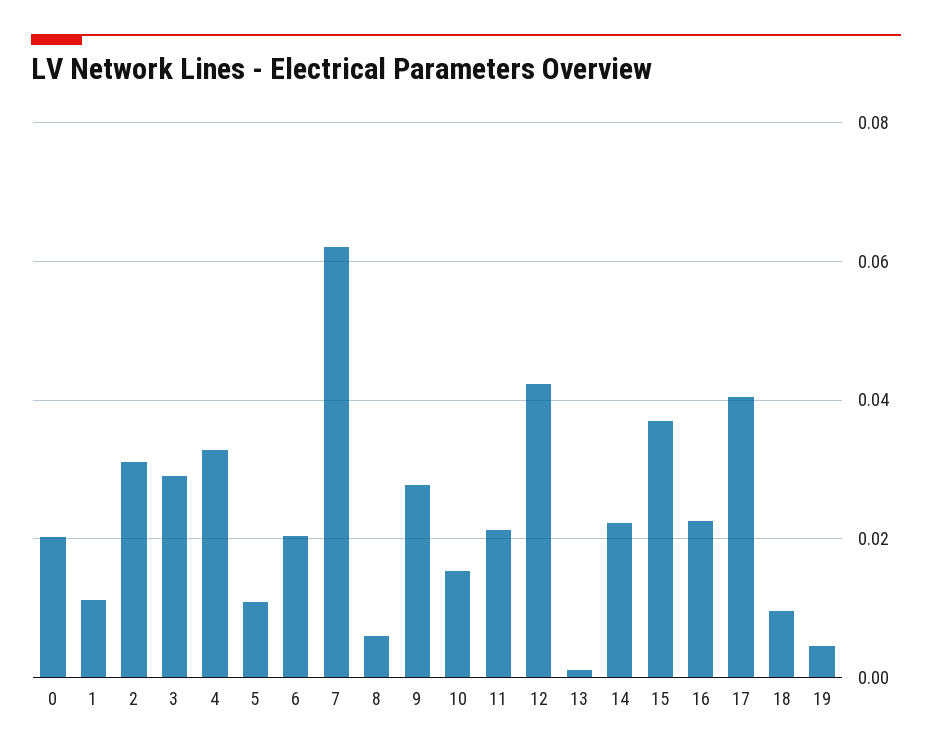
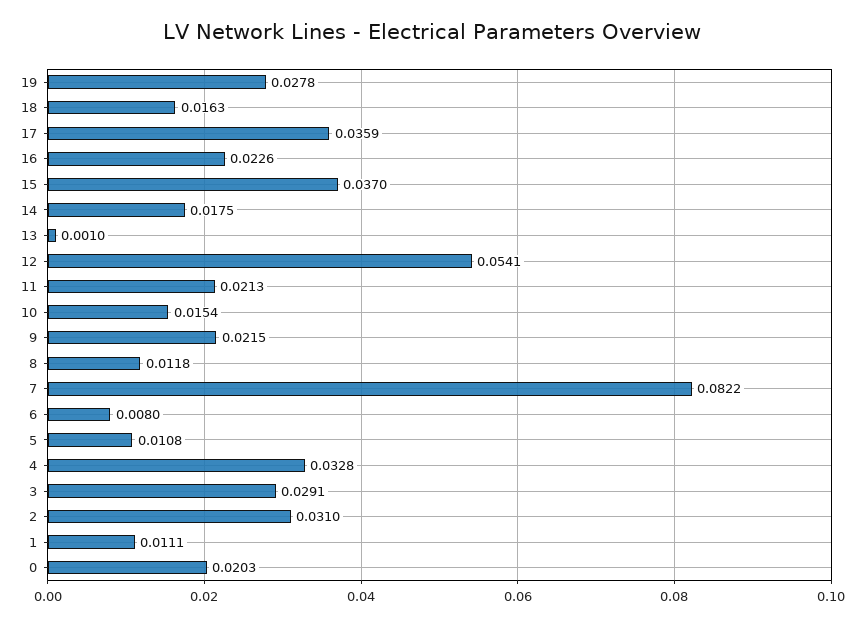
  {
    "0": 0.0203,
    "1": 0.0111,
    "2": 0.031,
    "3": 0.0291,
    "4": 0.0328,
    "5": 0.0108,
-   "6": 0.02,
+   "6": 0.008,
-   "7": 0.062,
+   "7": 0.0822,
-   "8": 0.006,
+   "8": 0.0118,
-   "9": 0.028,
+   "9": 0.0215,
    "10": 0.0154,
    "11": 0.0213,
-   "12": 0.042,
+   "12": 0.0541,
    "13": 0.001,
-   "14": 0.022,
+   "14": 0.0175,
    "15": 0.037,
    "16": 0.0226,
-   "17": 0.04,
+   "17": 0.0359,
-   "18": 0.01,
+   "18": 0.0163,
-   "19": 0.004
+   "19": 0.0278
  }

